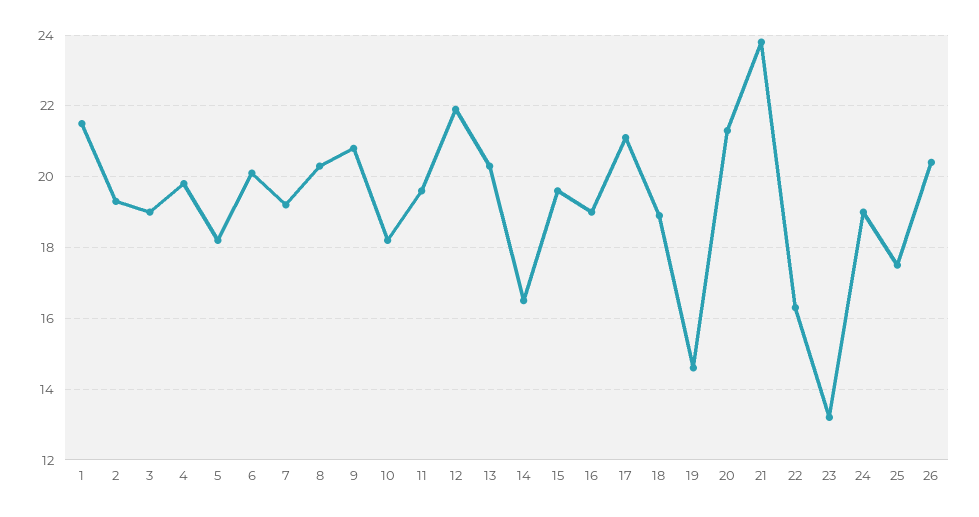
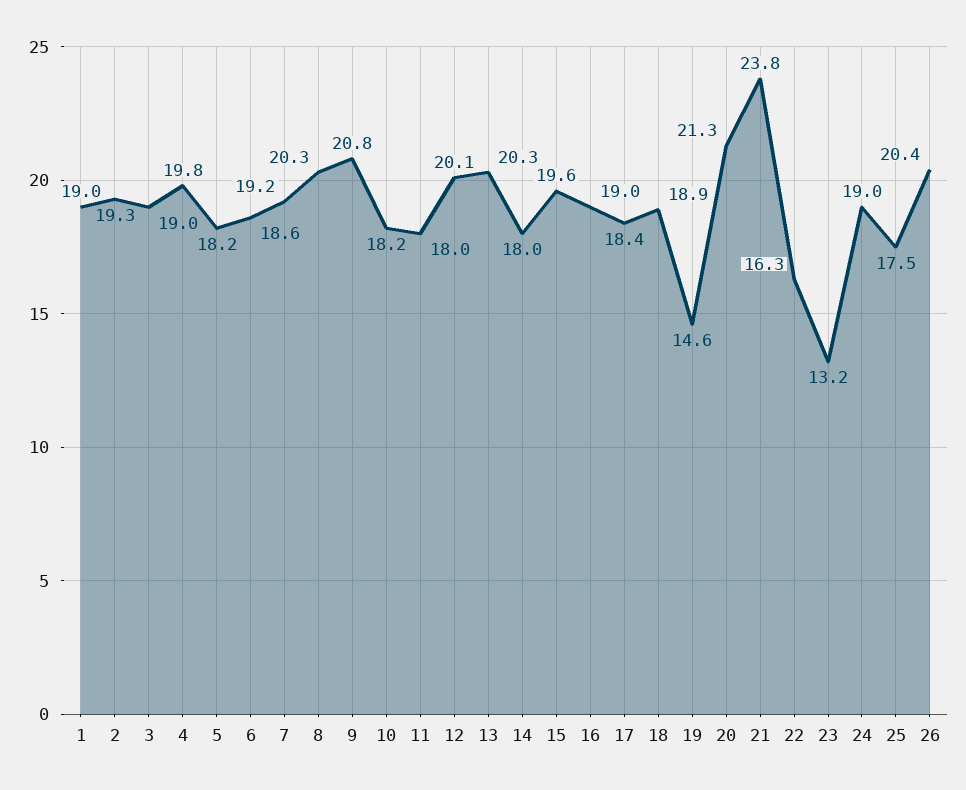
  {
-   "1": 21.5,
+   "1": 19,
    "2": 19.3,
    "3": 19,
    "4": 19.8,
    "5": 18.2,
-   "6": 20,
+   "6": 18.6,
    "7": 19.2,
    "8": 20.3,
    "9": 20.8,
    "10": 18.2,
-   "11": 19.5,
+   "11": 18,
-   "12": 22,
+   "12": 20.1,
    "13": 20.3,
-   "14": 16.5,
+   "14": 18,
    "15": 19.6,
    "16": 19,
-   "17": 21,
+   "17": 18.4,
    "18": 18.9,
    "19": 14.6,
    "20": 21.3,
    "21": 23.8,
    "22": 16.3,
    "23": 13.2,
    "24": 19,
    "25": 17.5,
    "26": 20.4
  }

